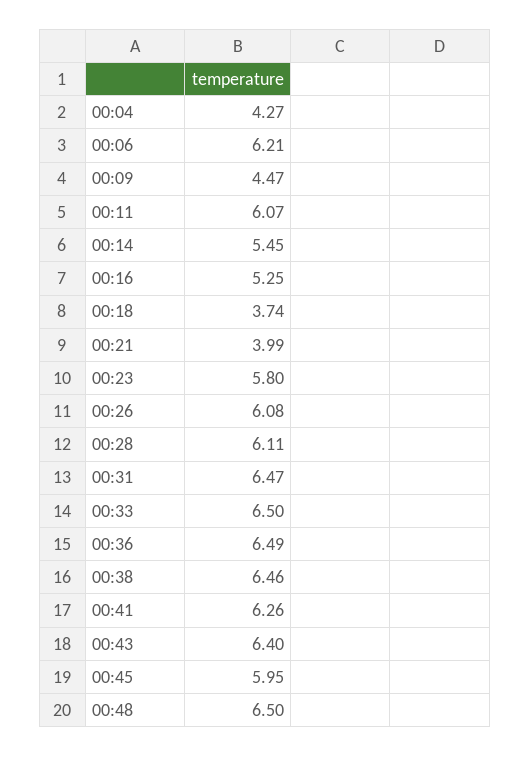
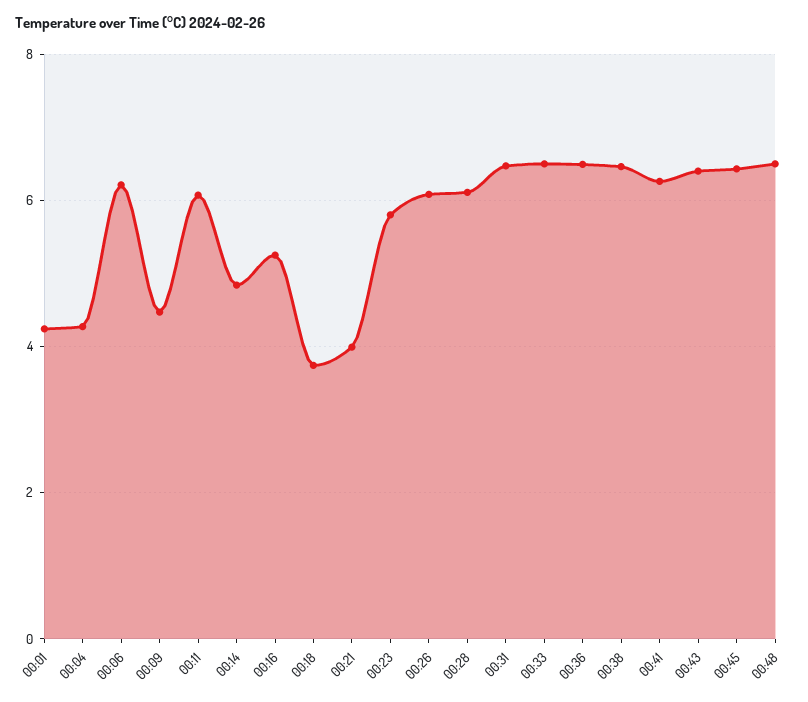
  {
    "00:04": 4.27,
    "00:06": 6.21,
    "00:09": 4.47,
    "00:11": 6.07,
-   "00:14": 5.45,
+   "00:14": 4.8,
    "00:16": 5.25,
    "00:18": 3.74,
    "00:21": 3.99,
    "00:23": 5.8,
    "00:26": 6.08,
    "00:28": 6.11,
    "00:31": 6.47,
    "00:33": 6.5,
    "00:36": 6.49,
    "00:38": 6.46,
    "00:41": 6.26,
    "00:43": 6.4,
-   "00:45": 5.95,
+   "00:45": 6.4,
-   "00:48": 6.5
+   "00:48": 6.5,
+   "00:01": 4.2
  }

